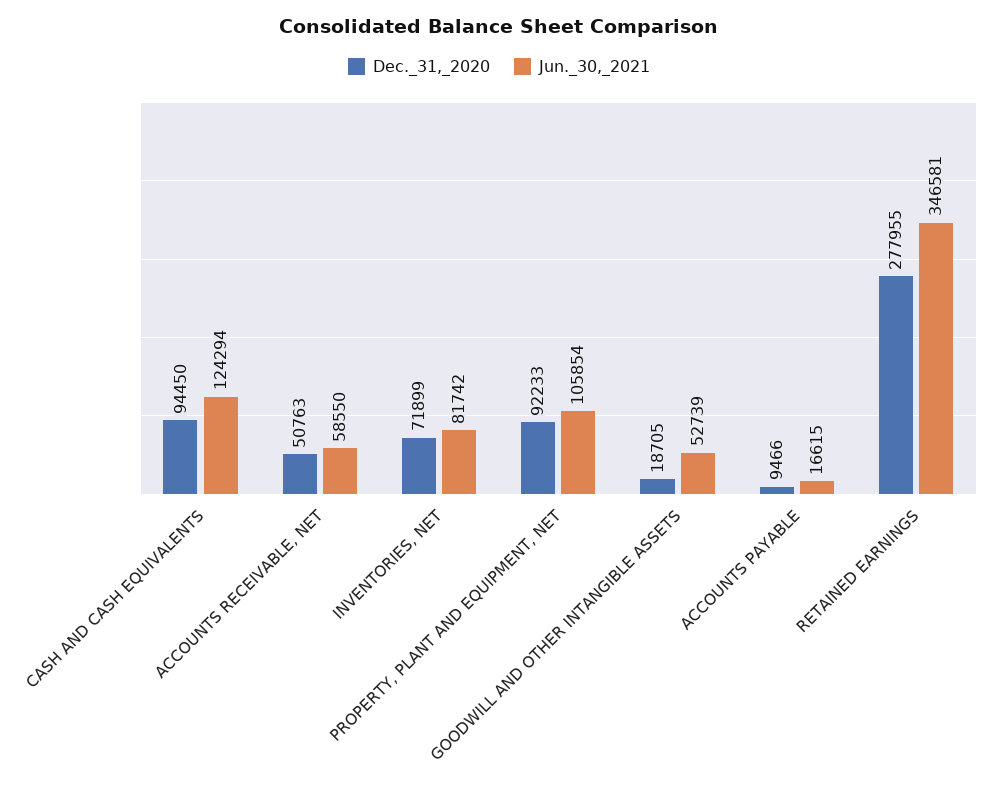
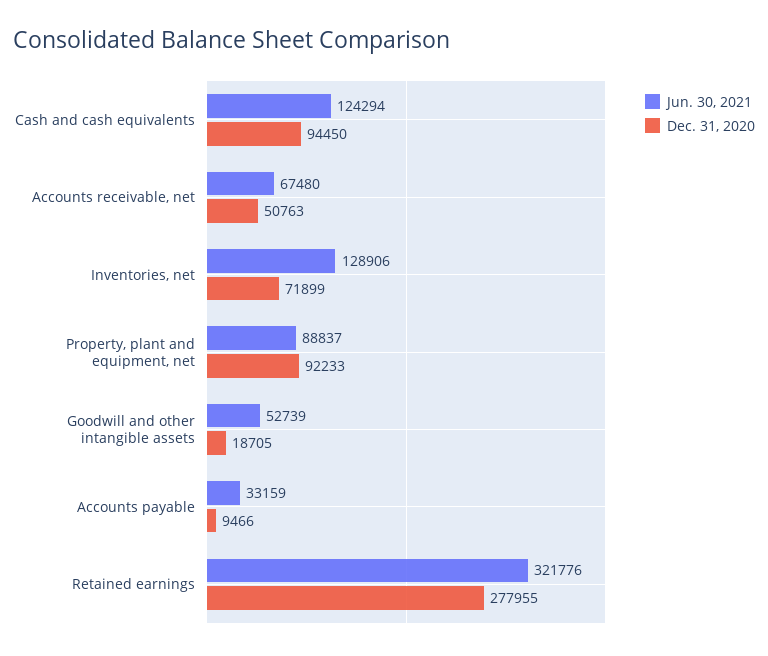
  {
    "Dec._31,_2020": {
      "CASH AND CASH EQUIVALENTS": 94450,
      "ACCOUNTS RECEIVABLE, NET": 50763,
      "INVENTORIES, NET": 71899,
      "PROPERTY, PLANT AND EQUIPMENT, NET": 92233,
      "GOODWILL AND OTHER INTANGIBLE ASSETS": 18705,
      "ACCOUNTS PAYABLE": 9466,
      "RETAINED EARNINGS": 277955
    },
    "Jun._30,_2021": {
      "CASH AND CASH EQUIVALENTS": 124294,
-     "ACCOUNTS RECEIVABLE, NET": 58550,
+     "ACCOUNTS RECEIVABLE, NET": 67480,
-     "INVENTORIES, NET": 81742,
+     "INVENTORIES, NET": 128906,
-     "PROPERTY, PLANT AND EQUIPMENT, NET": 105854,
+     "PROPERTY, PLANT AND EQUIPMENT, NET": 88837,
      "GOODWILL AND OTHER INTANGIBLE ASSETS": 52739,
-     "ACCOUNTS PAYABLE": 16615,
+     "ACCOUNTS PAYABLE": 33159,
-     "RETAINED EARNINGS": 346581
+     "RETAINED EARNINGS": 321776
    }
  }

